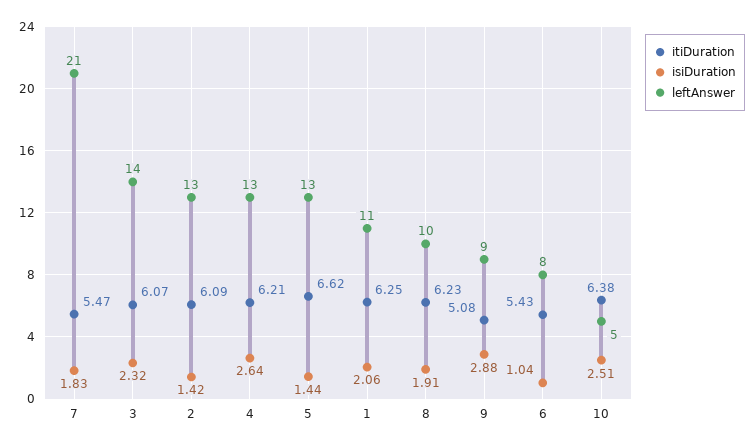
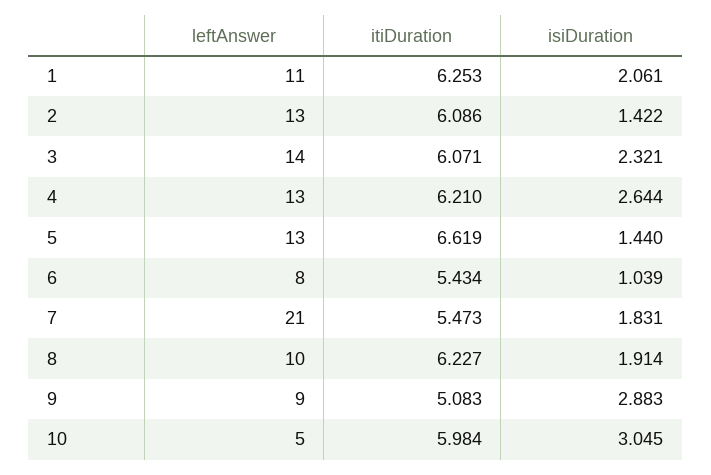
  {
    "itiDuration": {
      "7": 5.473,
      "3": 6.071,
      "2": 6.086,
      "4": 6.21,
      "5": 6.619,
      "1": 6.253,
      "8": 6.227,
      "9": 5.083,
      "6": 5.434,
-     "10": 6.38
+     "10": 5.984
    },
    "isiDuration": {
      "7": 1.831,
      "3": 2.321,
      "2": 1.422,
      "4": 2.644,
      "5": 1.44,
      "1": 2.061,
      "8": 1.914,
      "9": 2.883,
      "6": 1.039,
-     "10": 2.51
+     "10": 3.045
    },
    "leftAnswer": {
      "7": 21,
      "3": 14,
      "2": 13,
      "4": 13,
      "5": 13,
      "1": 11,
      "8": 10,
      "9": 9,
      "6": 8,
      "10": 5
    }
  }

